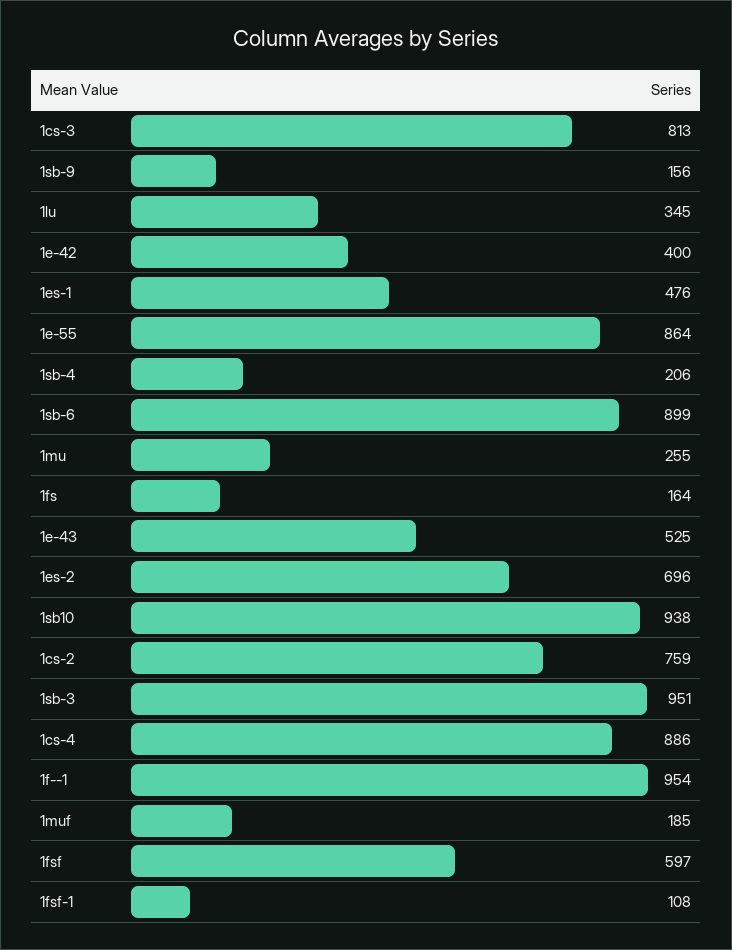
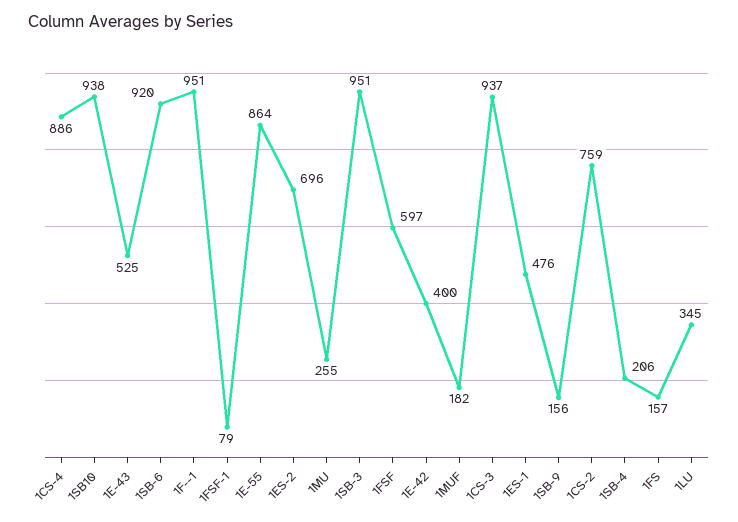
  {
-   "1cs-3": 813,
+   "1cs-3": 937,
    "1sb-9": 156,
    "1lu": 345,
    "1e-42": 400,
    "1es-1": 476,
    "1e-55": 864,
    "1sb-4": 206,
-   "1sb-6": 899,
+   "1sb-6": 920,
    "1mu": 255,
-   "1fs": 164,
+   "1fs": 157,
    "1e-43": 525,
    "1es-2": 696,
    "1sb10": 938,
    "1cs-2": 759,
    "1sb-3": 951,
    "1cs-4": 886,
-   "1f--1": 954,
+   "1f--1": 951,
-   "1muf": 185,
+   "1muf": 182,
    "1fsf": 597,
-   "1fsf-1": 108
+   "1fsf-1": 79
  }

